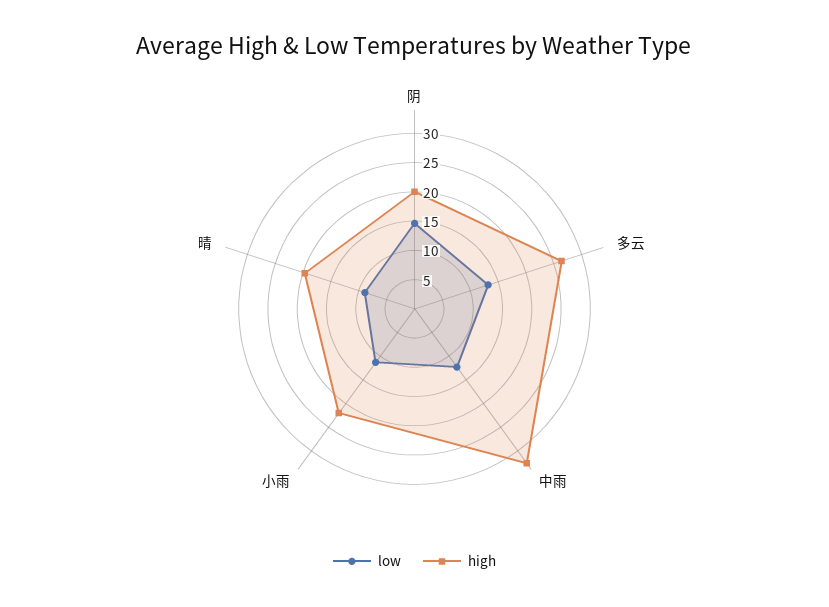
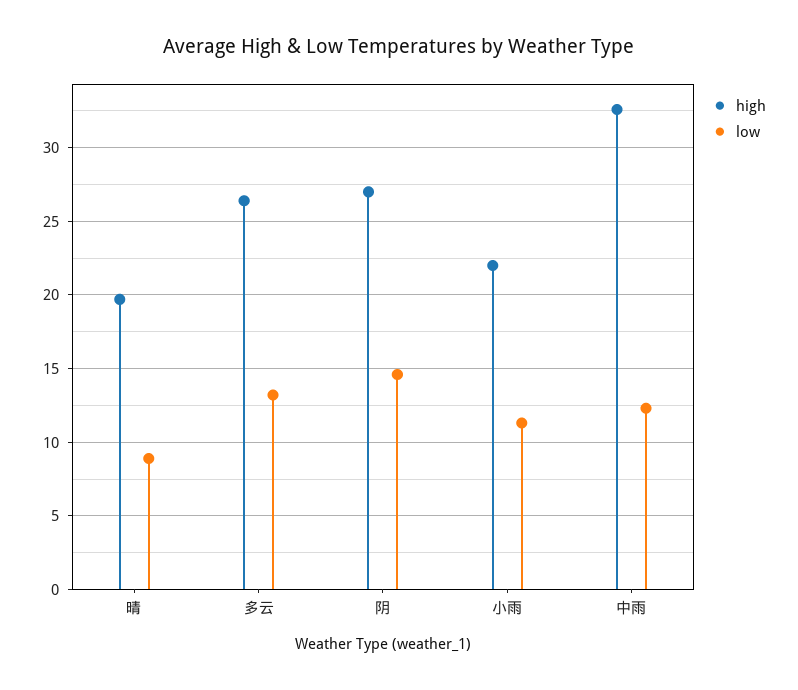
  {
    "low": {
      "阴": 14.5,
      "多云": 13,
      "中雨": 12.5,
      "小雨": 11.5,
      "晴": 9
    },
    "high": {
-     "阴": 20,
+     "阴": 27,
      "多云": 26.5,
      "中雨": 32.5,
      "小雨": 22,
      "晴": 19.5
    }
  }

